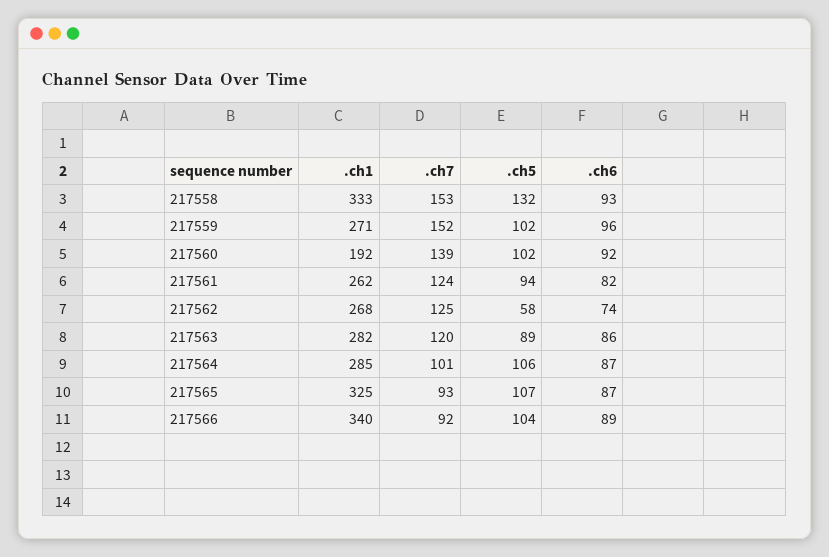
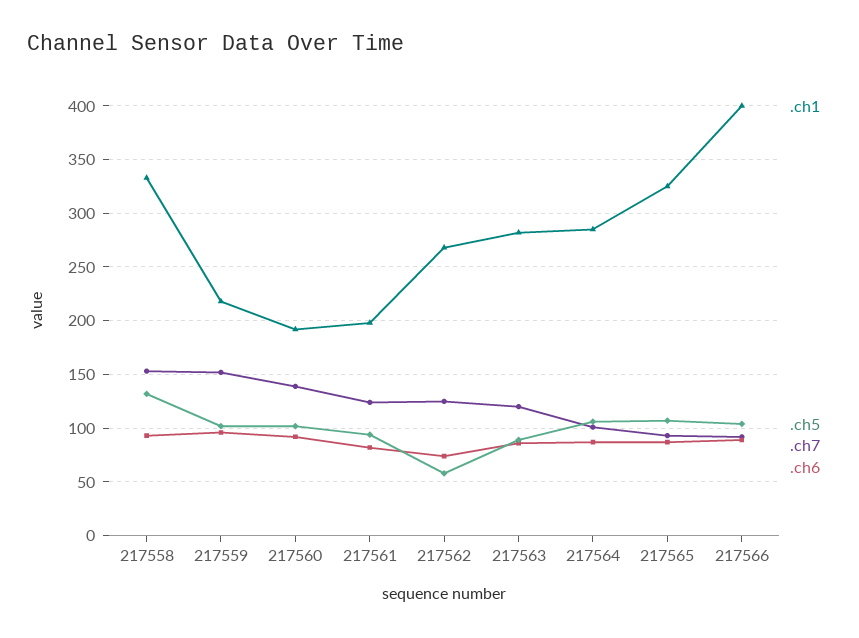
  {
    ".ch1": {
      "217558": 333,
-     "217559": 271,
+     "217559": 220,
      "217560": 192,
-     "217561": 262,
+     "217561": 200,
      "217562": 268,
      "217563": 282,
      "217564": 285,
      "217565": 325,
-     "217566": 340
+     "217566": 400
    },
    ".ch7": {
      "217558": 153,
      "217559": 152,
      "217560": 139,
      "217561": 124,
      "217562": 125,
      "217563": 120,
      "217564": 101,
      "217565": 93,
      "217566": 92
    },
    ".ch5": {
      "217558": 132,
      "217559": 102,
      "217560": 102,
      "217561": 94,
      "217562": 58,
      "217563": 89,
      "217564": 106,
      "217565": 107,
      "217566": 104
    },
    ".ch6": {
      "217558": 93,
      "217559": 96,
      "217560": 92,
      "217561": 82,
      "217562": 74,
      "217563": 86,
      "217564": 87,
      "217565": 87,
      "217566": 89
    }
  }

